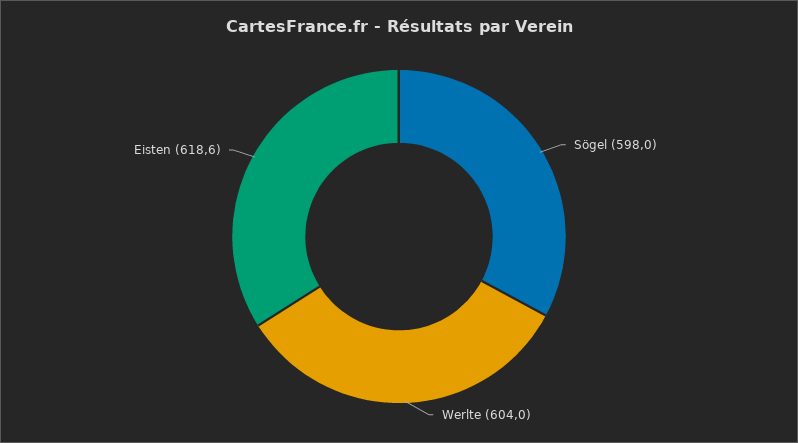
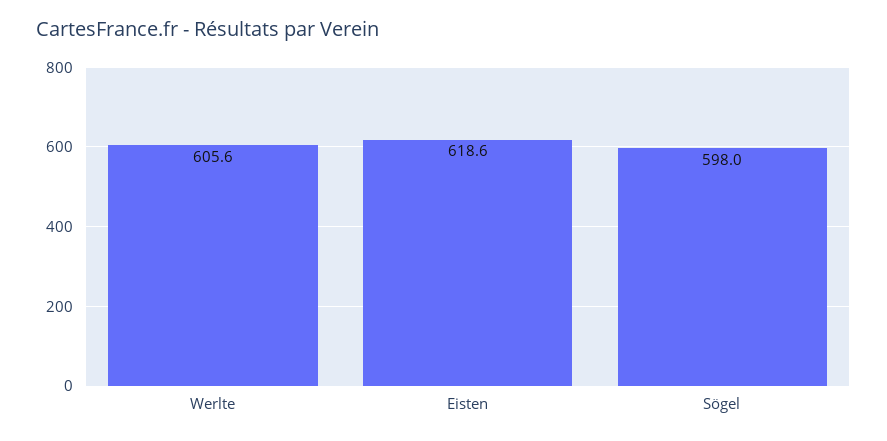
  {
    "Sögel": 598,
-   "Werlte": 604,
+   "Werlte": 605.6,
    "Eisten": 618.6
  }

